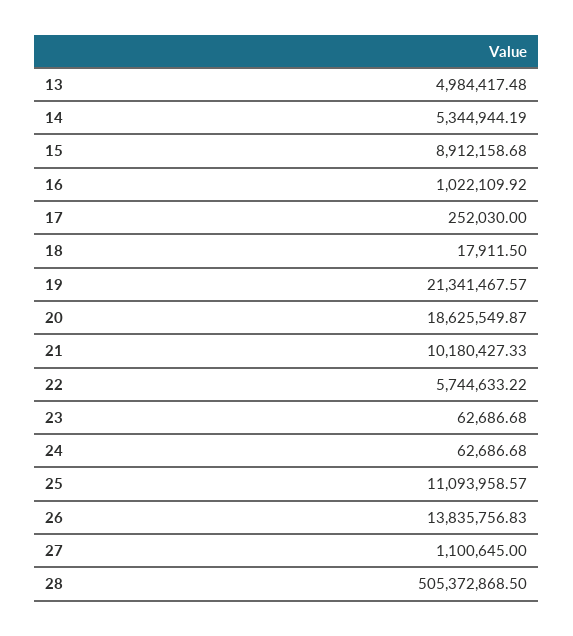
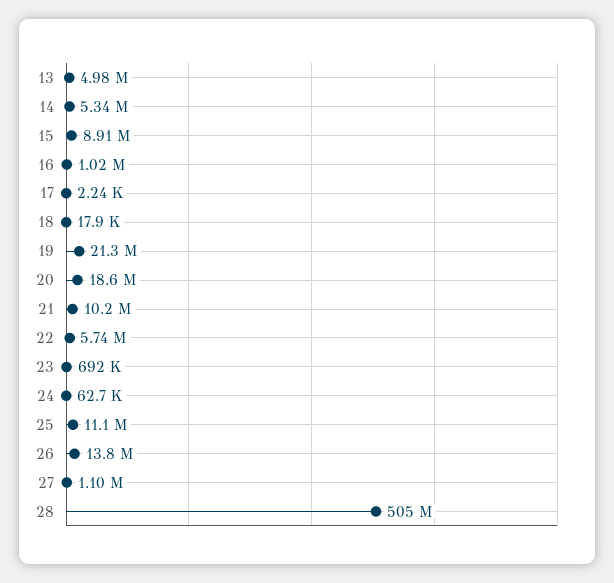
  {
    "13": 4984417.48,
    "14": 5344944.19,
    "15": 8912158.68,
    "16": 1022109.92,
-   "17": 252030,
+   "17": 2240,
    "18": 17911.5,
    "19": 21341467.57,
    "20": 18625549.87,
    "21": 10180427.33,
    "22": 5744633.22,
-   "23": 62686.68,
+   "23": 692000,
    "24": 62686.68,
    "25": 11093958.57,
    "26": 13835756.83,
    "27": 1100645,
    "28": 505372868.5
  }

